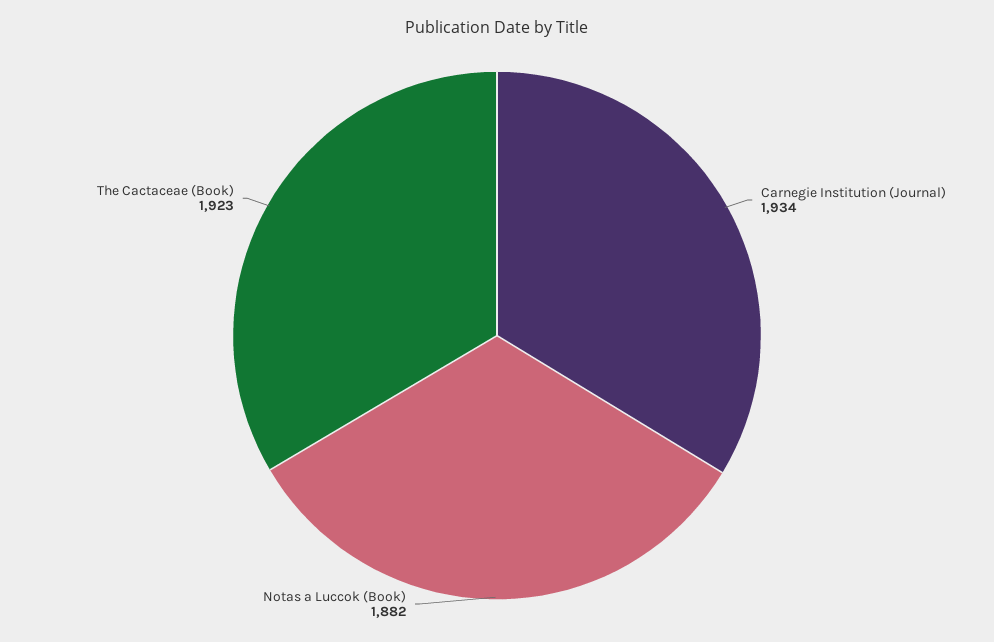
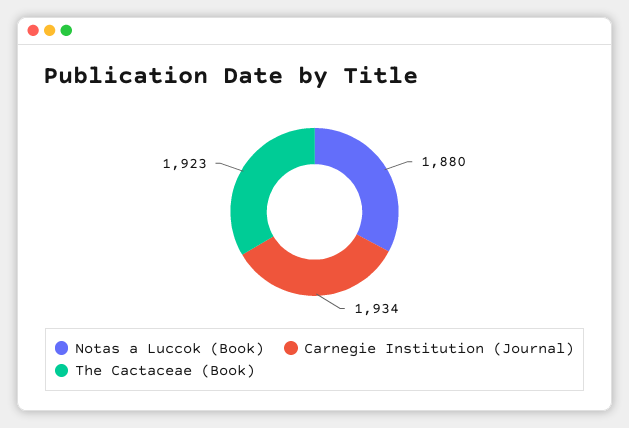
  {
    "Carnegie Institution (Journal)": 1934,
-   "Notas a Luccok (Book)": 1882,
+   "Notas a Luccok (Book)": 1880,
    "The Cactaceae (Book)": 1923
  }

